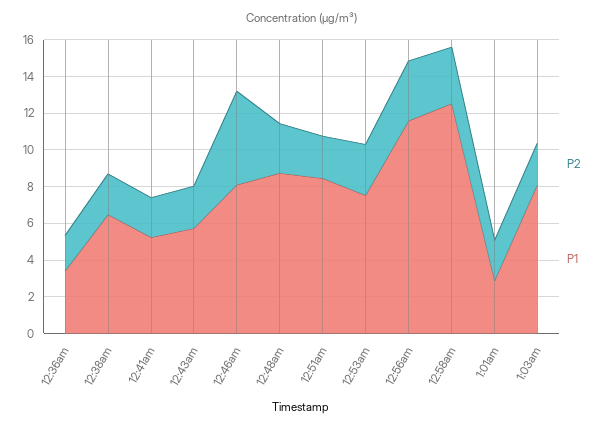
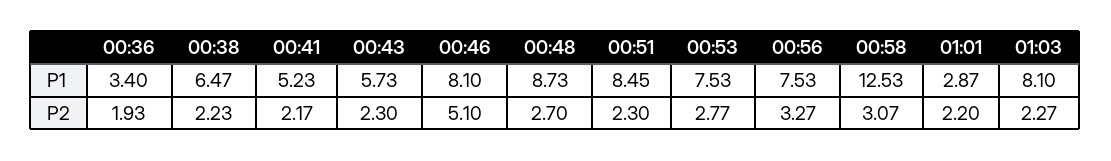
  {
    "P2": {
      "12:36am": 1.93,
      "12:38am": 2.23,
      "12:41am": 2.17,
      "12:43am": 2.3,
      "12:46am": 5.1,
      "12:48am": 2.7,
      "12:51am": 2.3,
      "12:53am": 2.77,
      "12:56am": 3.27,
      "12:58am": 3.07,
      "1:01am": 2.2,
      "1:03am": 2.27
    },
    "P1": {
      "12:36am": 3.4,
      "12:38am": 6.47,
      "12:41am": 5.23,
      "12:43am": 5.73,
      "12:46am": 8.1,
      "12:48am": 8.73,
      "12:51am": 8.45,
      "12:53am": 7.53,
-     "12:56am": 11.5,
+     "12:56am": 7.53,
      "12:58am": 12.53,
      "1:01am": 2.87,
      "1:03am": 8.1
    }
  }

